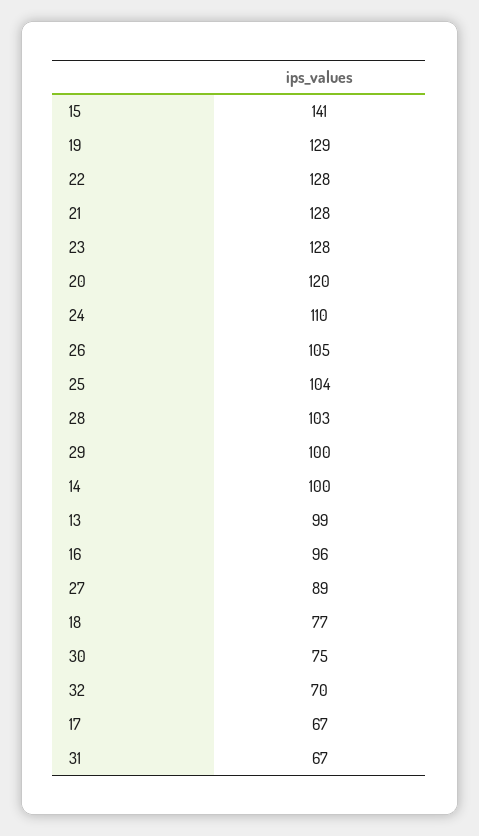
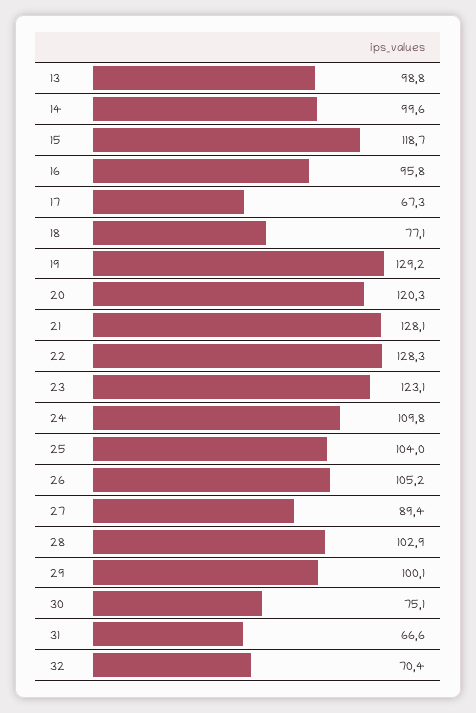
  {
-   "15": 141,
+   "15": 118.7,
    "19": 129.2,
    "22": 128.3,
    "21": 128.1,
-   "23": 128,
+   "23": 123.1,
    "20": 120.3,
    "24": 109.8,
    "26": 105.2,
    "25": 104,
    "28": 102.9,
    "29": 100.1,
    "14": 99.6,
    "13": 98.8,
    "16": 95.8,
    "27": 89.4,
    "18": 77.1,
    "30": 75.1,
    "32": 70.4,
    "17": 67.3,
    "31": 66.6
  }

